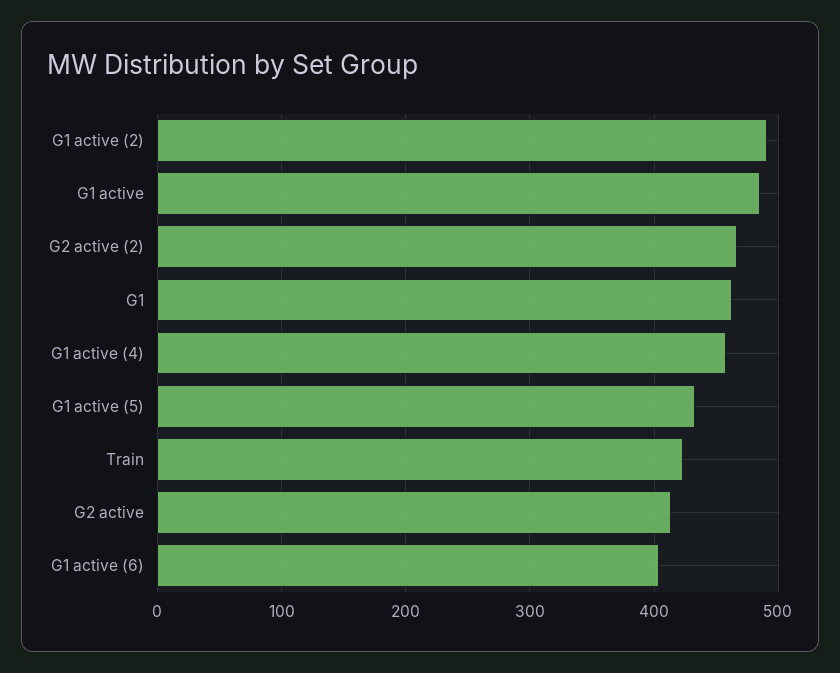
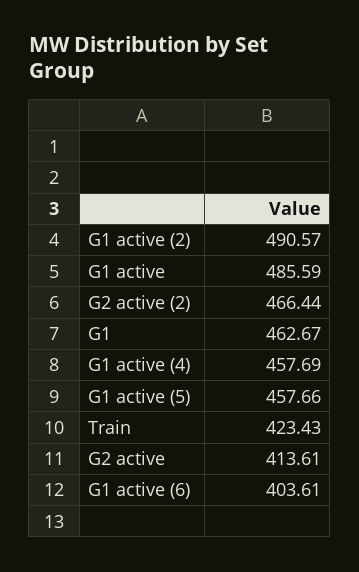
  {
    "G1 active (2)": 490.57,
    "G1 active": 485.59,
    "G2 active (2)": 466.44,
    "G1": 462.67,
    "G1 active (4)": 457.69,
-   "G1 active (5)": 430,
+   "G1 active (5)": 457.66,
    "Train": 423.43,
    "G2 active": 413.61,
    "G1 active (6)": 403.61
  }

